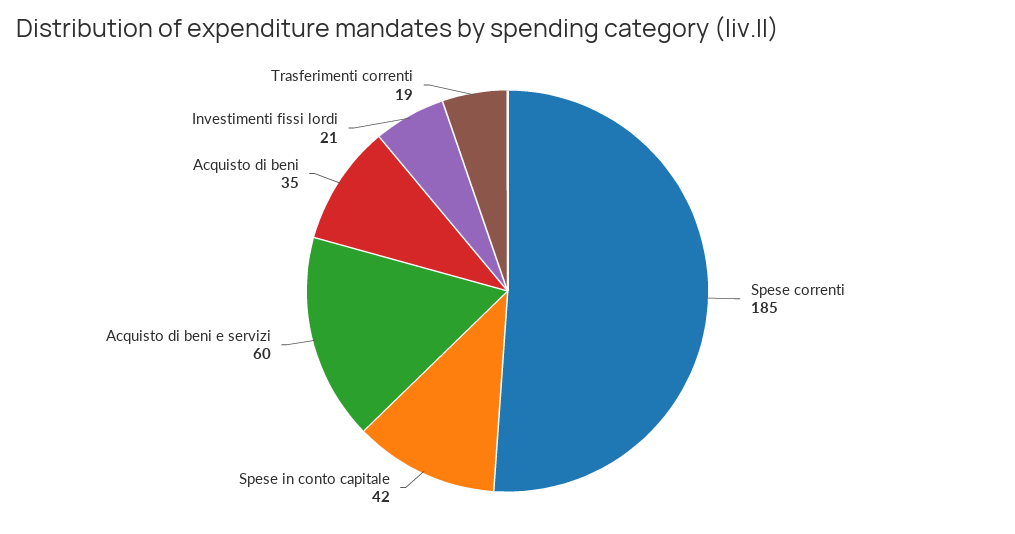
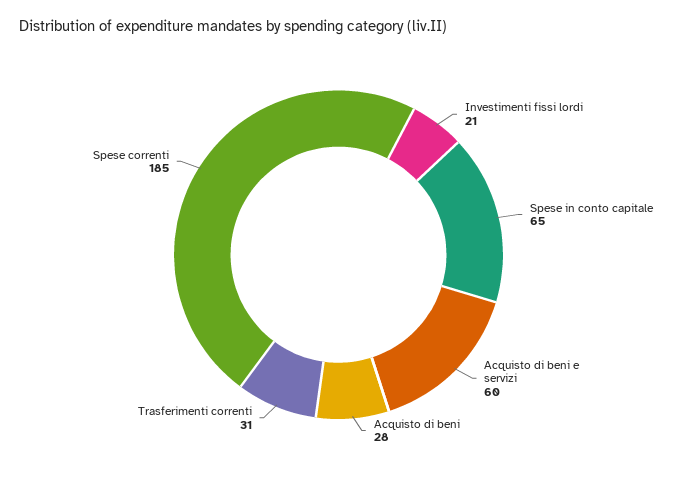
  {
    "Spese correnti": 185,
-   "Spese in conto capitale": 42,
+   "Spese in conto capitale": 65,
    "Acquisto di beni e servizi": 60,
-   "Acquisto di beni": 35,
+   "Acquisto di beni": 28,
    "Investimenti fissi lordi": 21,
-   "Trasferimenti correnti": 19
+   "Trasferimenti correnti": 31
  }

